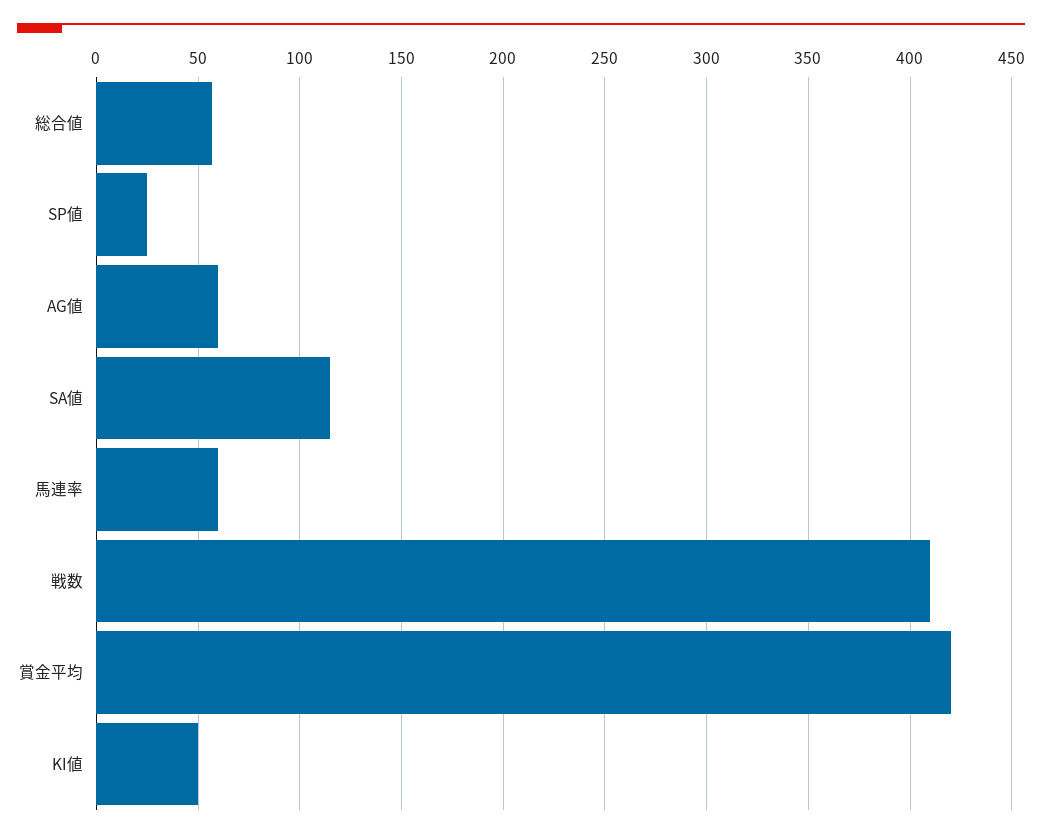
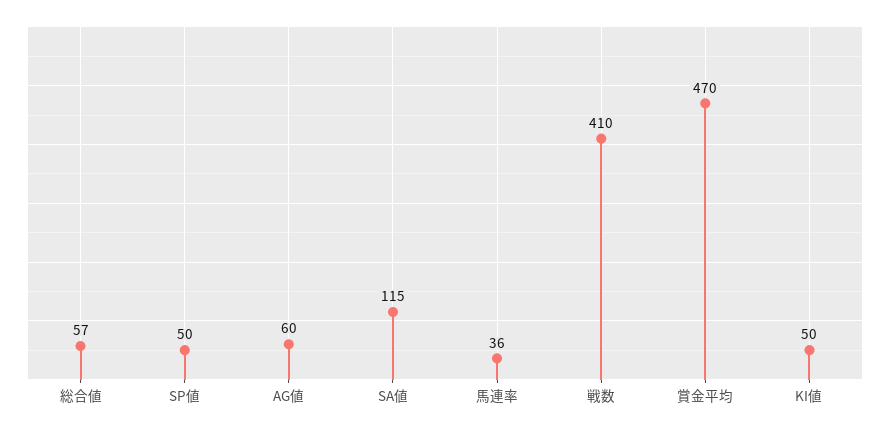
  {
    "総合値": 57,
-   "SP値": 25,
+   "SP値": 50,
    "AG値": 60,
    "SA値": 115,
-   "馬連率": 60,
+   "馬連率": 36,
    "戦数": 410,
-   "賞金平均": 420,
+   "賞金平均": 470,
    "KI値": 50
  }

